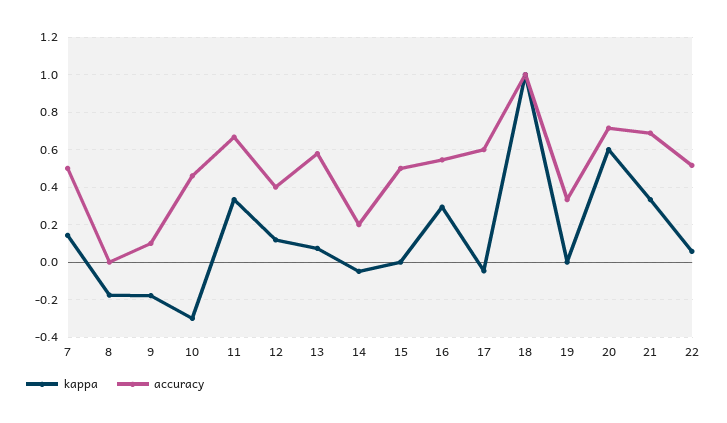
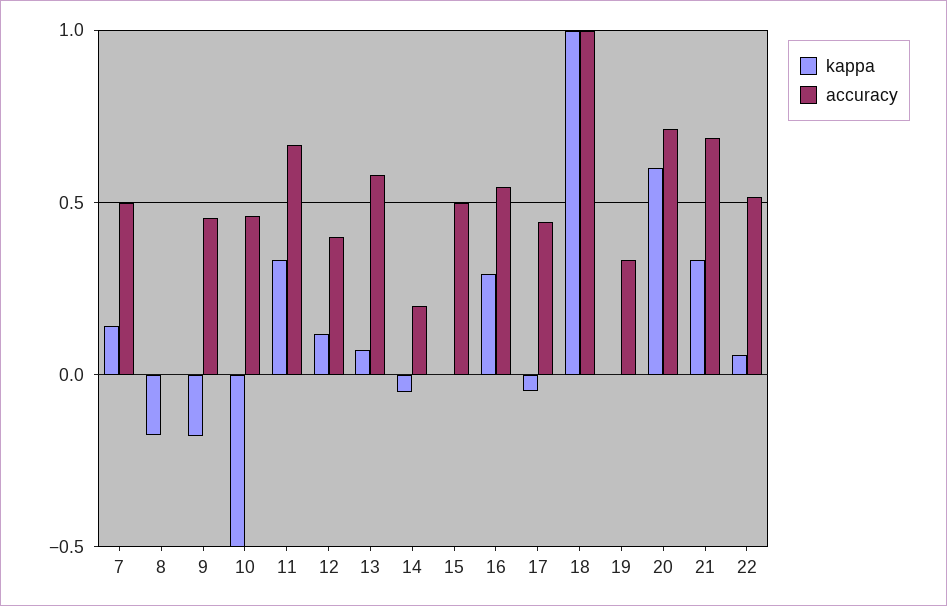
  {
    "kappa": {
      "7": 0.15,
      "8": -0.2,
      "9": -0.2,
-     "10": -0.3,
+     "10": -0.5,
      "11": 0.35,
      "12": 0.1,
      "13": 0.05,
      "14": -0.05,
      "15": 0,
      "16": 0.3,
      "17": -0.05,
      "18": 1,
      "19": 0,
      "20": 0.6,
      "21": 0.35,
      "22": 0.05
    },
    "accuracy": {
      "7": 0.5,
      "8": 0,
-     "9": 0.1,
+     "9": 0.45,
      "10": 0.45,
      "11": 0.65,
      "12": 0.4,
      "13": 0.6,
      "14": 0.2,
      "15": 0.5,
      "16": 0.55,
-     "17": 0.6,
+     "17": 0.45,
      "18": 1,
      "19": 0.35,
      "20": 0.7,
      "21": 0.7,
      "22": 0.5
    }
  }

